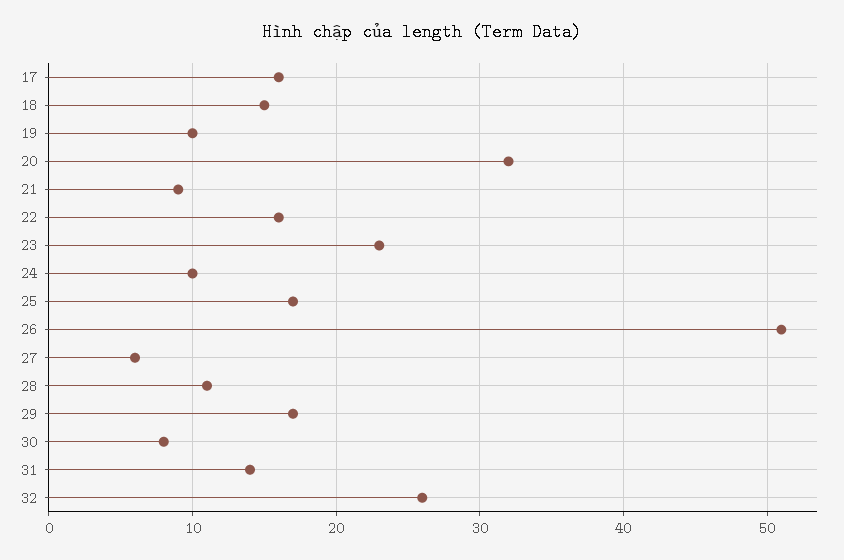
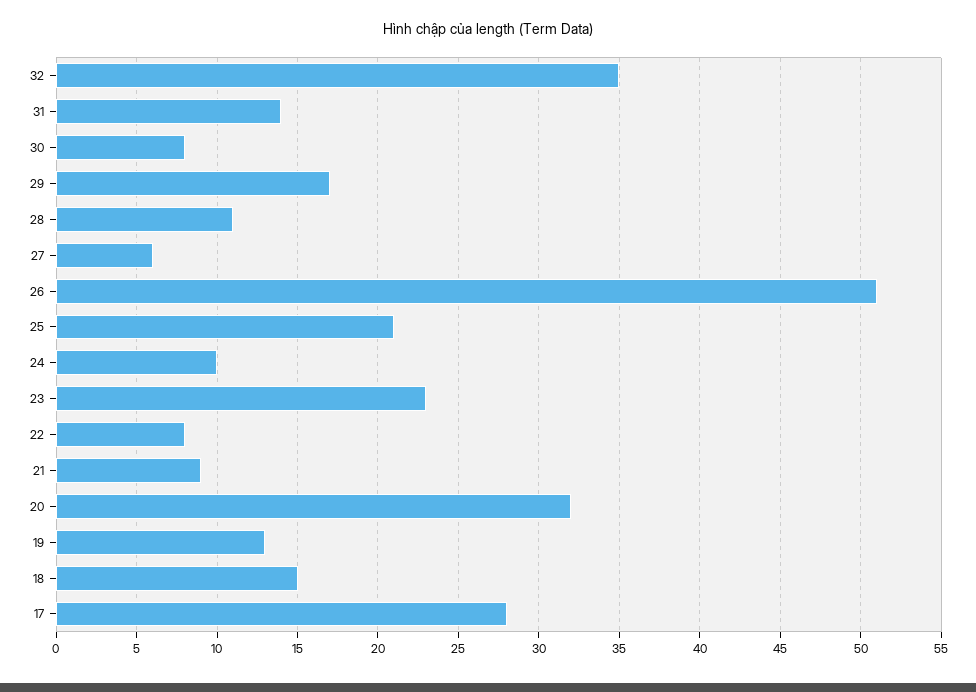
  {
-   "17": 16,
+   "17": 28,
    "18": 15,
-   "19": 10,
+   "19": 13,
    "20": 32,
    "21": 9,
-   "22": 16,
+   "22": 8,
    "23": 23,
    "24": 10,
-   "25": 17,
+   "25": 21,
    "26": 51,
    "27": 6,
    "28": 11,
    "29": 17,
    "30": 8,
    "31": 14,
-   "32": 26
+   "32": 35
  }

